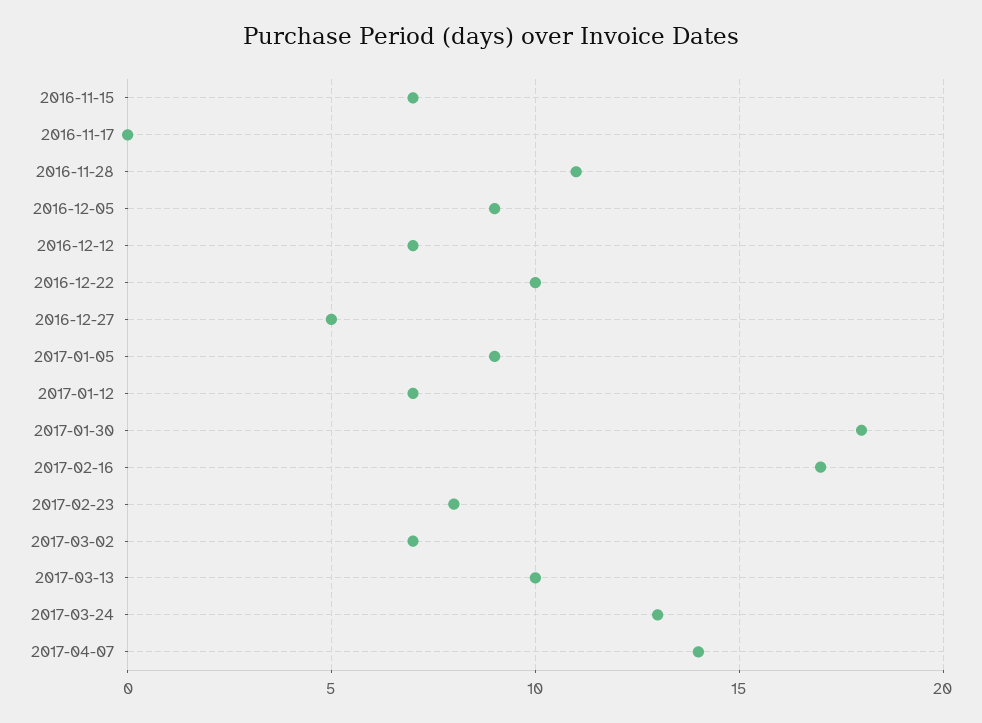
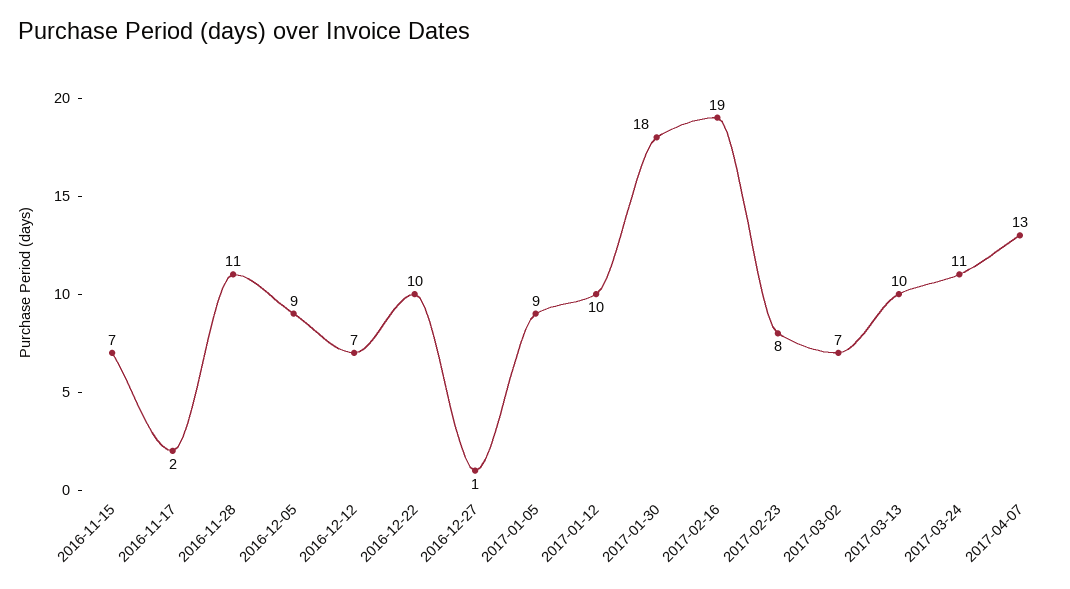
  {
    "2016-11-15": 7,
-   "2016-11-17": 0,
+   "2016-11-17": 2,
    "2016-11-28": 11,
    "2016-12-05": 9,
    "2016-12-12": 7,
    "2016-12-22": 10,
-   "2016-12-27": 5,
+   "2016-12-27": 1,
    "2017-01-05": 9,
-   "2017-01-12": 7,
+   "2017-01-12": 10,
    "2017-01-30": 18,
-   "2017-02-16": 17,
+   "2017-02-16": 19,
    "2017-02-23": 8,
    "2017-03-02": 7,
    "2017-03-13": 10,
-   "2017-03-24": 13,
+   "2017-03-24": 11,
-   "2017-04-07": 14
+   "2017-04-07": 13
  }

